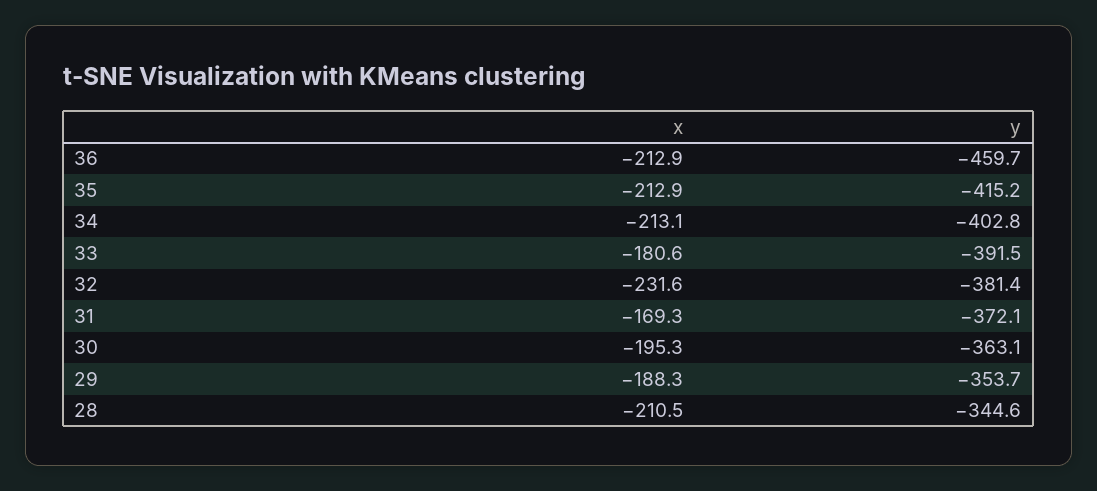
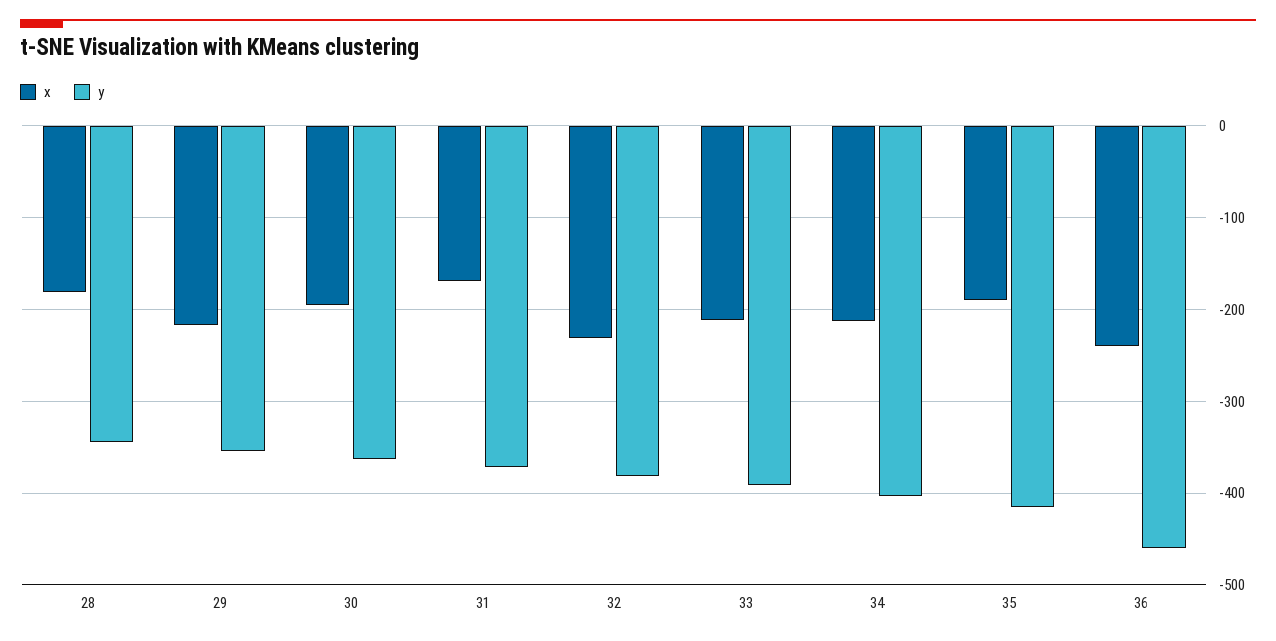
  {
    "x": {
-     "36": -212.9,
+     "36": -240,
-     "35": -212.9,
+     "35": -190,
      "34": -213.1,
-     "33": -180.6,
+     "33": -210,
      "32": -231.6,
      "31": -169.3,
      "30": -195.3,
-     "29": -188.3,
+     "29": -220,
-     "28": -210.5
+     "28": -180
    },
    "y": {
      "36": -459.7,
      "35": -415.2,
      "34": -402.8,
      "33": -391.5,
      "32": -381.4,
      "31": -372.1,
      "30": -363.1,
      "29": -353.7,
      "28": -344.6
    }
  }

